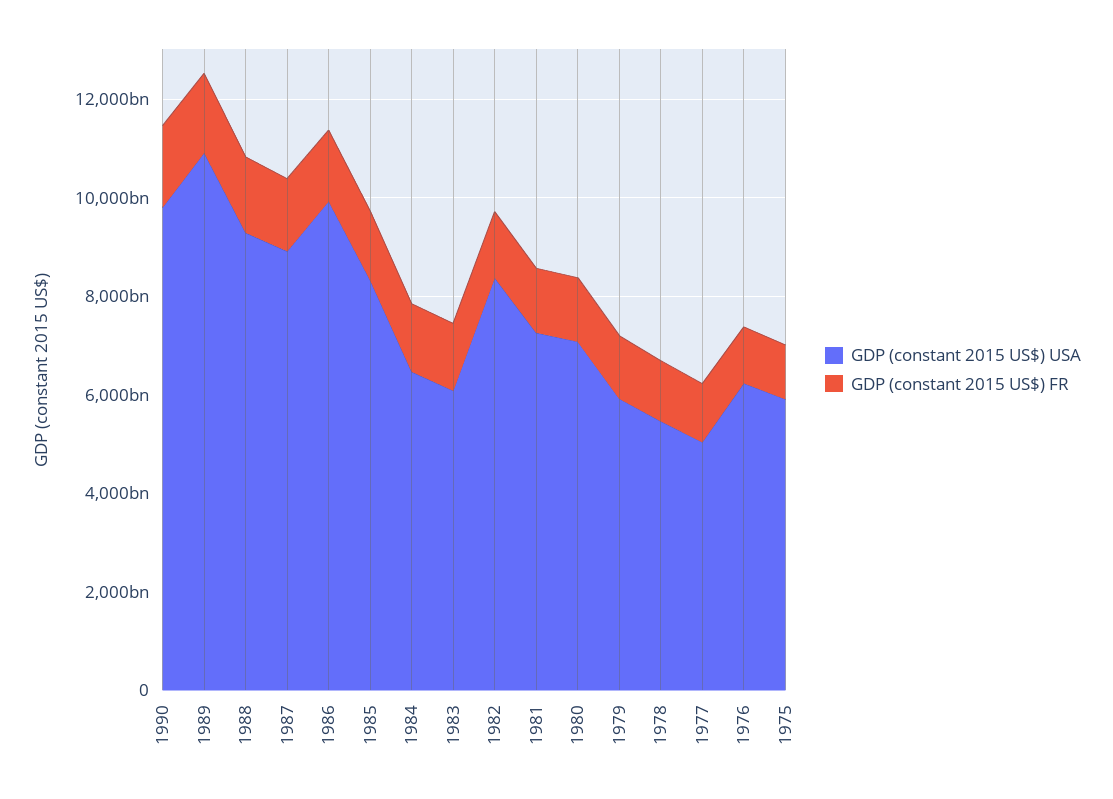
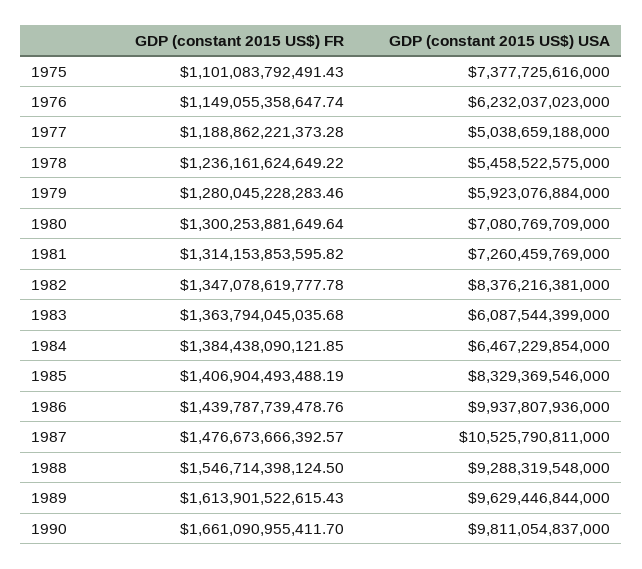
  {
    "GDP (constant 2015 US$) USA": {
      "1990": 9811054837000,
-     "1989": 11000000000000,
+     "1989": 9629446844000,
      "1988": 9288319548000,
-     "1987": 9000000000000,
+     "1987": 10525790811000,
      "1986": 9937807936000,
      "1985": 8329369546000,
      "1984": 6467229854000,
      "1983": 6087544399000,
      "1982": 8376216381000,
      "1981": 7260459769000,
      "1980": 7080769709000,
      "1979": 5923076884000,
      "1978": 5458522575000,
      "1977": 5038659188000,
      "1976": 6232037023000,
-     "1975": 6000000000000
+     "1975": 7377725616000
    },
    "GDP (constant 2015 US$) FR": {
      "1990": 1661090955411.7,
      "1989": 1613901522615.43,
      "1988": 1546714398124.5,
      "1987": 1476673666392.57,
      "1986": 1439787739478.76,
      "1985": 1406904493488.19,
      "1984": 1384438090121.85,
      "1983": 1363794045035.68,
      "1982": 1347078619777.78,
      "1981": 1314153853595.82,
      "1980": 1300253881649.64,
      "1979": 1280045228283.46,
      "1978": 1236161624649.22,
      "1977": 1188862221373.28,
      "1976": 1149055358647.74,
      "1975": 1101083792491.43
    }
  }

